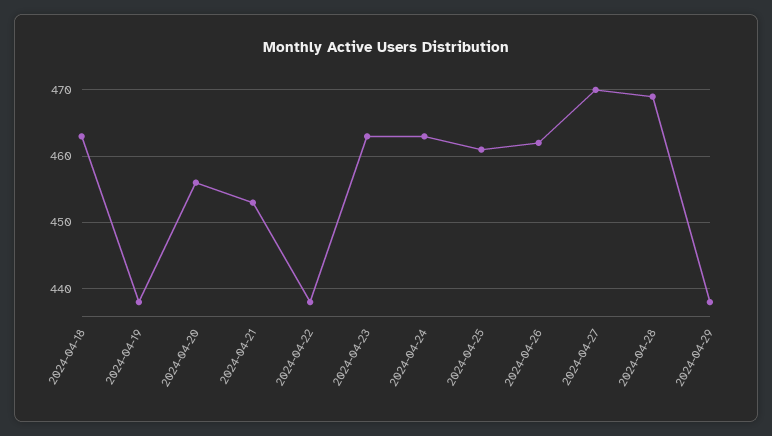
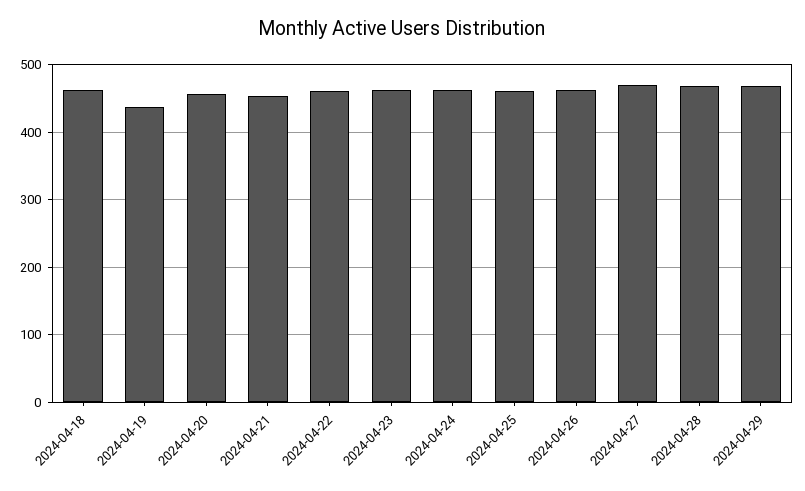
  {
    "2024-04-18": 463,
    "2024-04-19": 438,
    "2024-04-20": 456,
    "2024-04-21": 453,
-   "2024-04-22": 438,
+   "2024-04-22": 460,
    "2024-04-23": 463,
    "2024-04-24": 463,
    "2024-04-25": 461,
    "2024-04-26": 462,
    "2024-04-27": 470,
    "2024-04-28": 469,
-   "2024-04-29": 438
+   "2024-04-29": 470
  }

